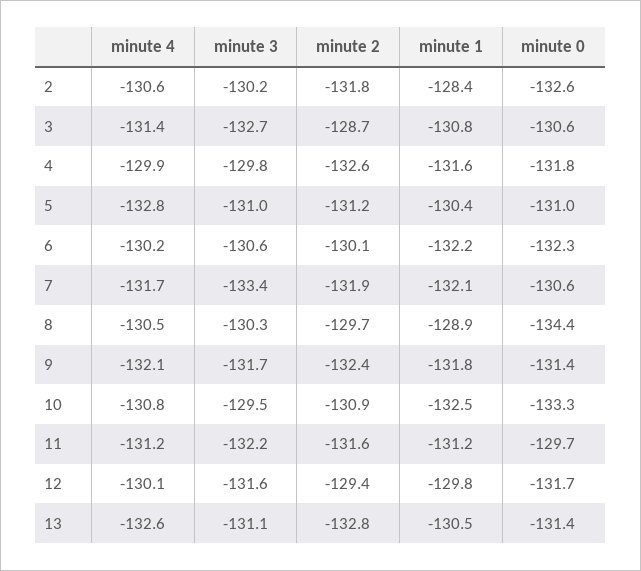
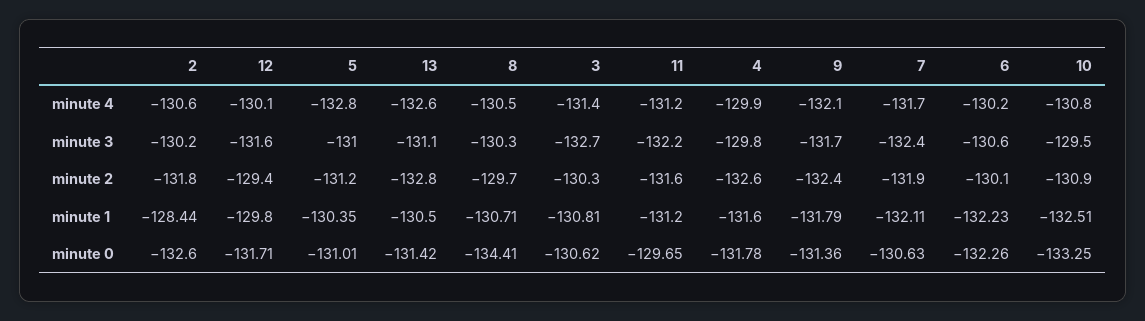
  {
    "minute 4": {
      "2": -130.6,
      "3": -131.4,
      "4": -129.9,
      "5": -132.8,
      "6": -130.2,
      "7": -131.7,
      "8": -130.5,
      "9": -132.1,
      "10": -130.8,
      "11": -131.2,
      "12": -130.1,
      "13": -132.6
    },
    "minute 3": {
      "2": -130.2,
      "3": -132.7,
      "4": -129.8,
      "5": -131,
      "6": -130.6,
-     "7": -133.4,
+     "7": -132.4,
      "8": -130.3,
      "9": -131.7,
      "10": -129.5,
      "11": -132.2,
      "12": -131.6,
      "13": -131.1
    },
    "minute 2": {
      "2": -131.8,
-     "3": -128.7,
+     "3": -130.3,
      "4": -132.6,
      "5": -131.2,
      "6": -130.1,
      "7": -131.9,
      "8": -129.7,
      "9": -132.4,
      "10": -130.9,
      "11": -131.6,
      "12": -129.4,
      "13": -132.8
    },
    "minute 1": {
      "2": -128.44,
      "3": -130.81,
      "4": -131.6,
      "5": -130.35,
      "6": -132.23,
      "7": -132.11,
-     "8": -128.9,
+     "8": -130.71,
      "9": -131.79,
      "10": -132.51,
      "11": -131.2,
      "12": -129.8,
      "13": -130.5
    },
    "minute 0": {
      "2": -132.6,
      "3": -130.62,
      "4": -131.78,
      "5": -131.01,
      "6": -132.26,
      "7": -130.63,
      "8": -134.41,
      "9": -131.36,
      "10": -133.25,
      "11": -129.65,
      "12": -131.71,
      "13": -131.42
    }
  }

